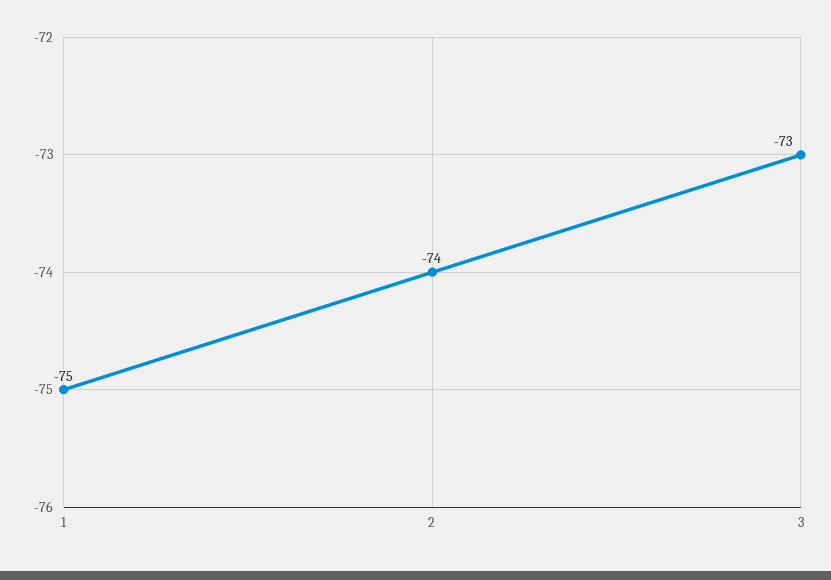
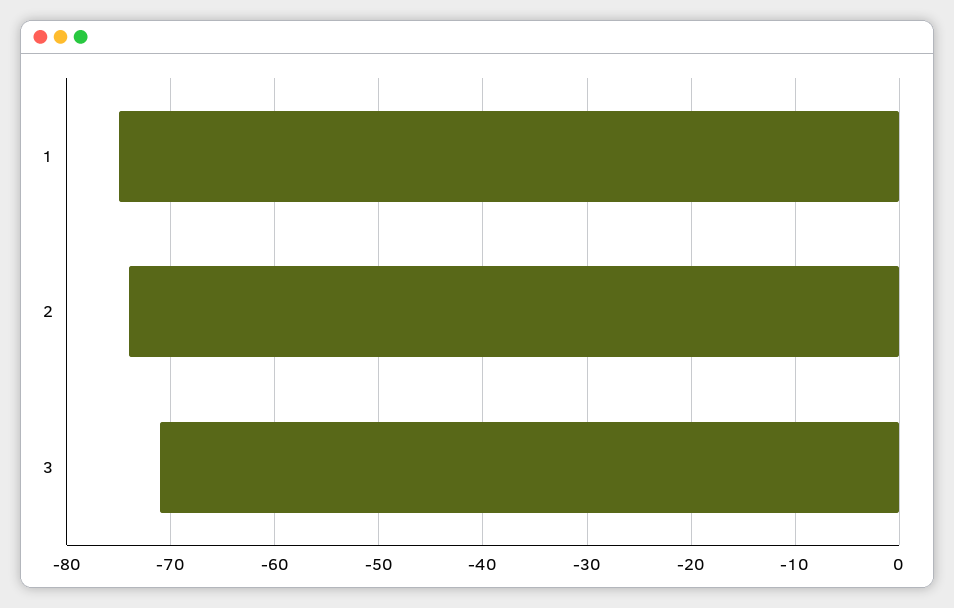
  {
    "1": -75,
    "2": -74,
-   "3": -73
+   "3": -71
  }

